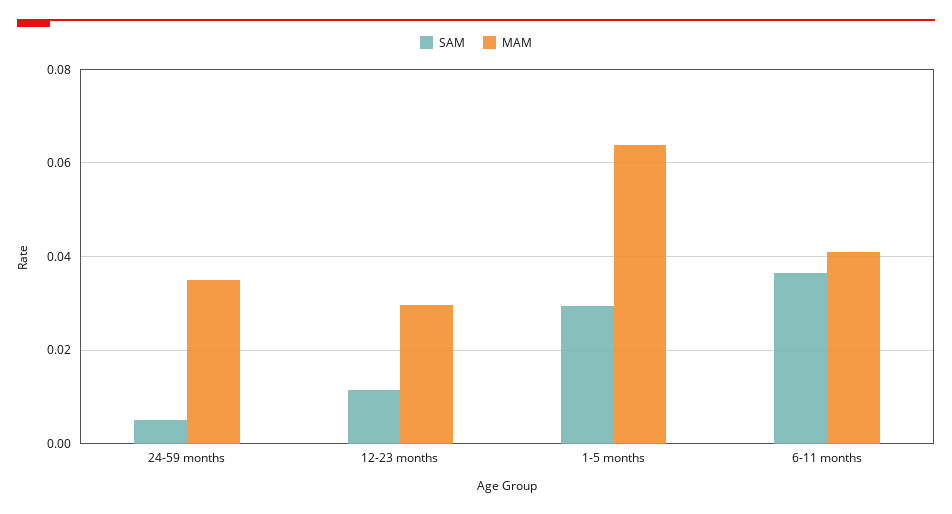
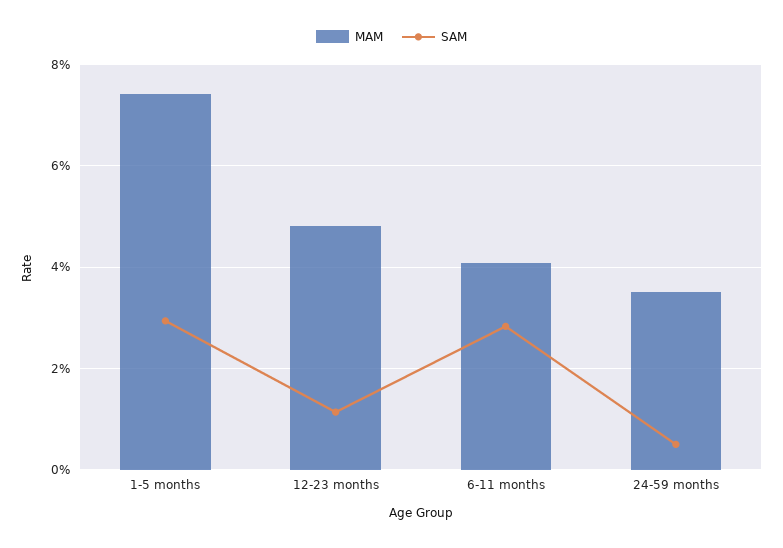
  {
    "SAM": {
      "24-59 months": 0.006,
      "12-23 months": 0.012,
      "1-5 months": 0.03,
-     "6-11 months": 0.036
+     "6-11 months": 0.028
    },
    "MAM": {
      "24-59 months": 0.036,
-     "12-23 months": 0.03,
+     "12-23 months": 0.048,
-     "1-5 months": 0.064,
+     "1-5 months": 0.074,
      "6-11 months": 0.04
    }
  }

